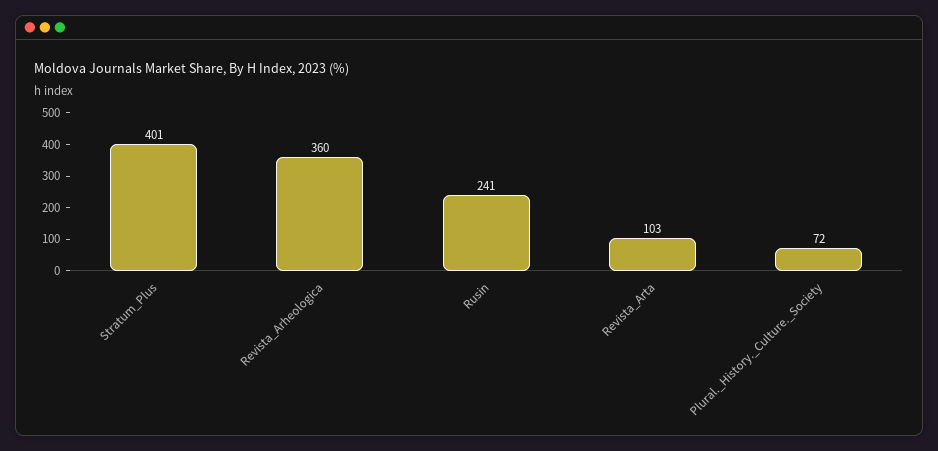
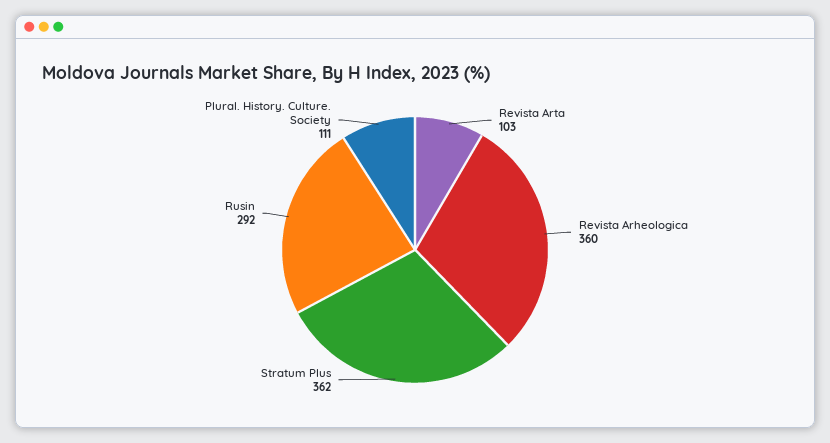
  {
-   "Stratum_Plus": 401,
+   "Stratum_Plus": 362,
    "Revista_Arheologica": 360,
-   "Rusin": 241,
+   "Rusin": 292,
    "Revista_Arta": 103,
-   "Plural._History._Culture._Society": 72
+   "Plural._History._Culture._Society": 111
  }

